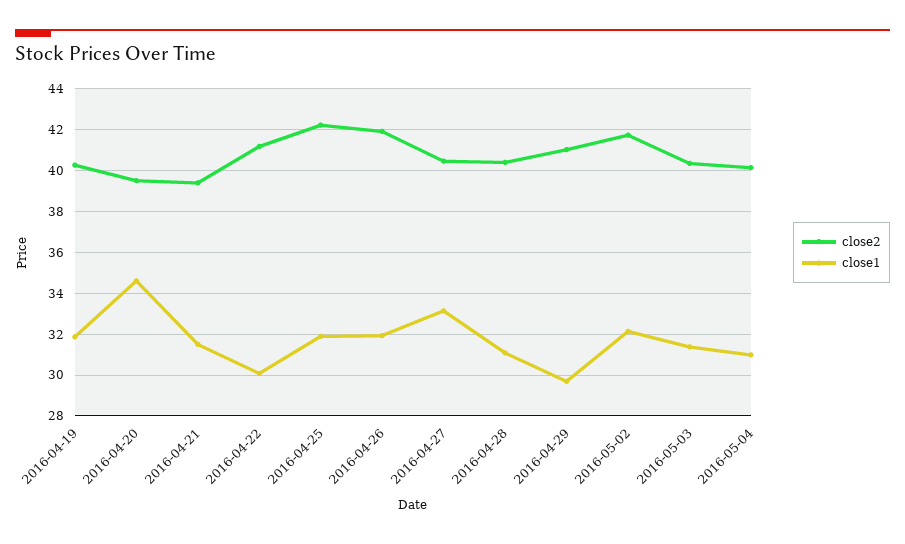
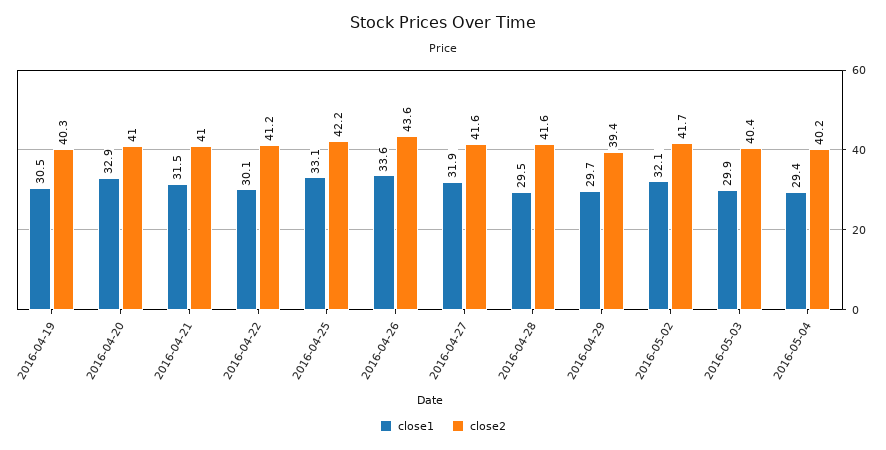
  {
    "close2": {
      "2016-04-19": 40.3,
-     "2016-04-20": 39.5,
+     "2016-04-20": 41,
-     "2016-04-21": 39.5,
+     "2016-04-21": 41,
      "2016-04-22": 41.2,
      "2016-04-25": 42.2,
-     "2016-04-26": 42,
+     "2016-04-26": 43.6,
-     "2016-04-27": 40.5,
+     "2016-04-27": 41.6,
-     "2016-04-28": 40.5,
+     "2016-04-28": 41.6,
-     "2016-04-29": 41,
+     "2016-04-29": 39.4,
      "2016-05-02": 41.7,
      "2016-05-03": 40.4,
      "2016-05-04": 40.2
    },
    "close1": {
-     "2016-04-19": 32,
+     "2016-04-19": 30.5,
-     "2016-04-20": 34.5,
+     "2016-04-20": 32.9,
      "2016-04-21": 31.5,
      "2016-04-22": 30.1,
-     "2016-04-25": 32,
+     "2016-04-25": 33.1,
-     "2016-04-26": 32,
+     "2016-04-26": 33.6,
-     "2016-04-27": 33,
+     "2016-04-27": 31.9,
-     "2016-04-28": 31,
+     "2016-04-28": 29.5,
      "2016-04-29": 29.7,
      "2016-05-02": 32.1,
-     "2016-05-03": 31.5,
+     "2016-05-03": 29.9,
-     "2016-05-04": 31
+     "2016-05-04": 29.4
    }
  }

